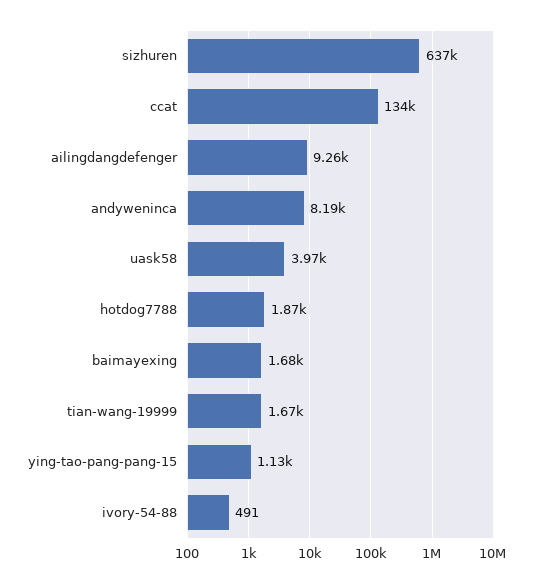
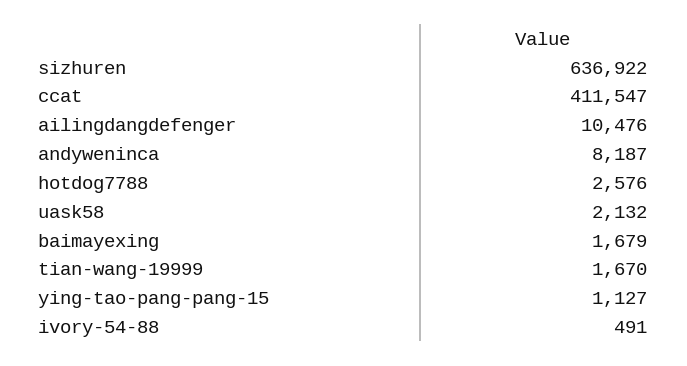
  {
    "sizhuren": 636922,
-   "ccat": 134000,
+   "ccat": 411547,
-   "ailingdangdefenger": 9260,
+   "ailingdangdefenger": 10476,
    "andyweninca": 8187,
-   "uask58": 3970,
+   "uask58": 2132,
-   "hotdog7788": 1870,
+   "hotdog7788": 2576,
    "baimayexing": 1679,
    "tian-wang-19999": 1670,
    "ying-tao-pang-pang-15": 1127,
    "ivory-54-88": 491
  }

